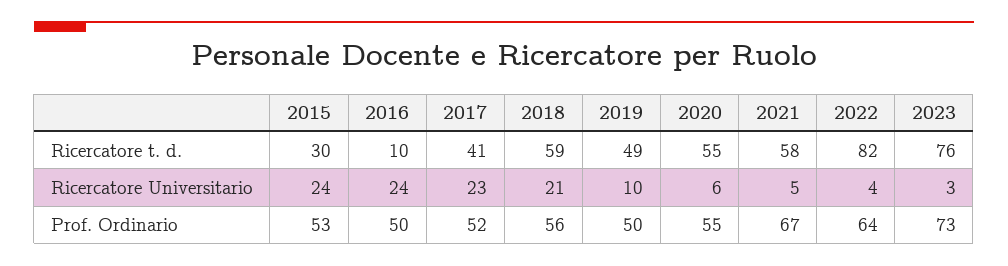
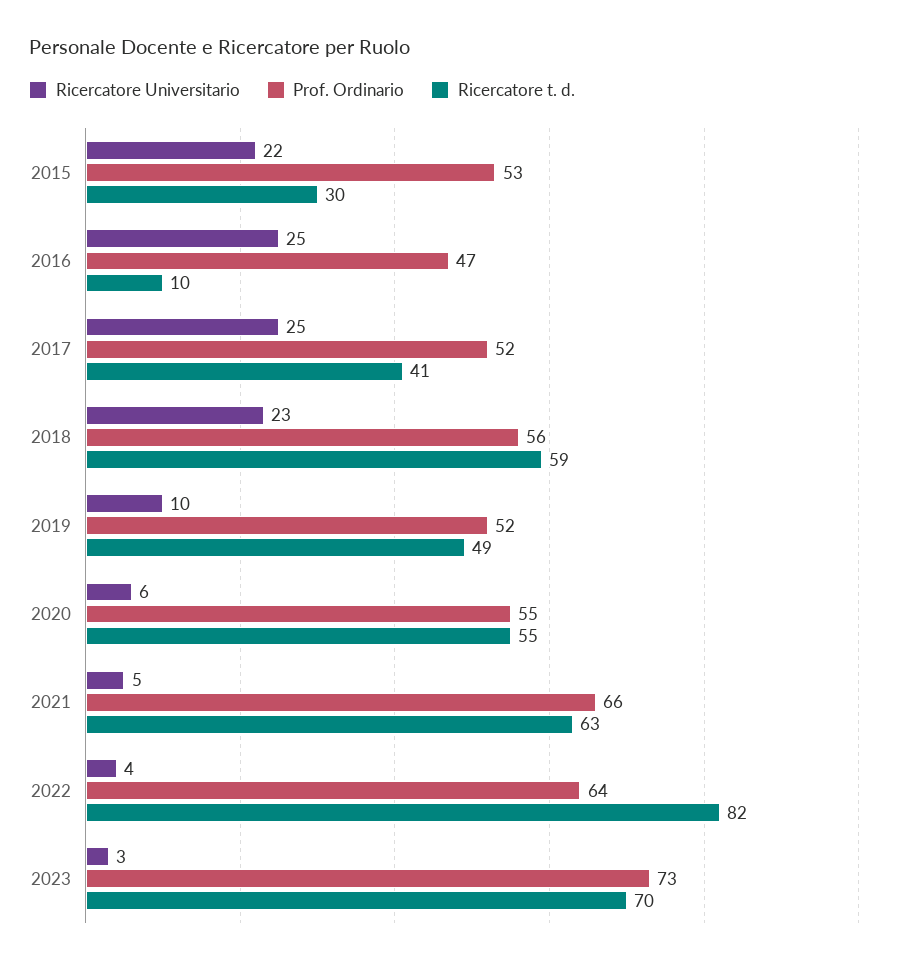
  {
    "Ricercatore t. d.": {
      "2015": 30,
      "2016": 10,
      "2017": 41,
      "2018": 59,
      "2019": 49,
      "2020": 55,
-     "2021": 58,
+     "2021": 63,
      "2022": 82,
-     "2023": 76
+     "2023": 70
    },
    "Ricercatore Universitario": {
-     "2015": 24,
+     "2015": 22,
-     "2016": 24,
+     "2016": 25,
-     "2017": 23,
+     "2017": 25,
-     "2018": 21,
+     "2018": 23,
      "2019": 10,
      "2020": 6,
      "2021": 5,
      "2022": 4,
      "2023": 3
    },
    "Prof. Ordinario": {
      "2015": 53,
-     "2016": 50,
+     "2016": 47,
      "2017": 52,
      "2018": 56,
-     "2019": 50,
+     "2019": 52,
      "2020": 55,
-     "2021": 67,
+     "2021": 66,
      "2022": 64,
      "2023": 73
    }
  }

